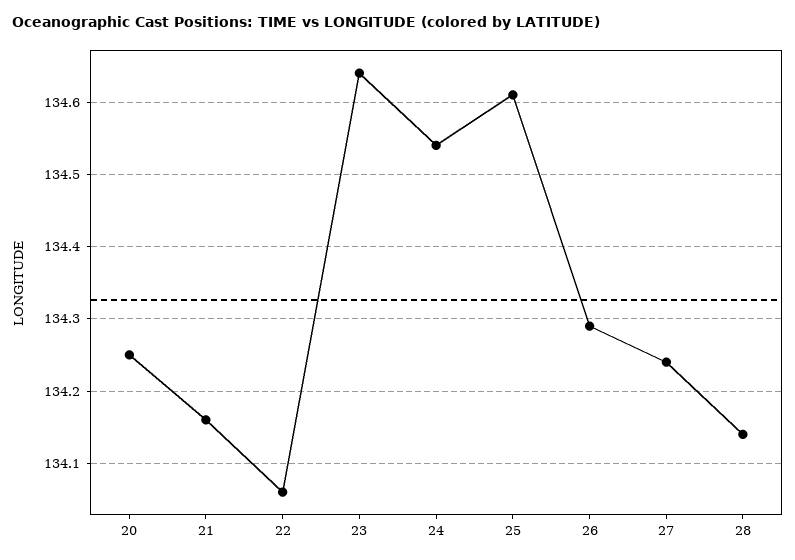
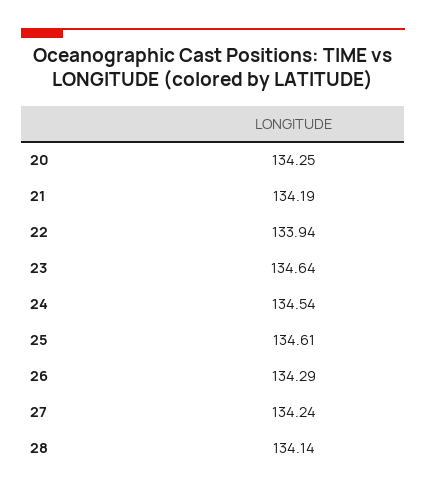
  {
    "20": 134.25,
-   "21": 134.16,
+   "21": 134.19,
-   "22": 134.06,
+   "22": 133.94,
    "23": 134.64,
    "24": 134.54,
    "25": 134.61,
    "26": 134.29,
    "27": 134.24,
    "28": 134.14
  }

